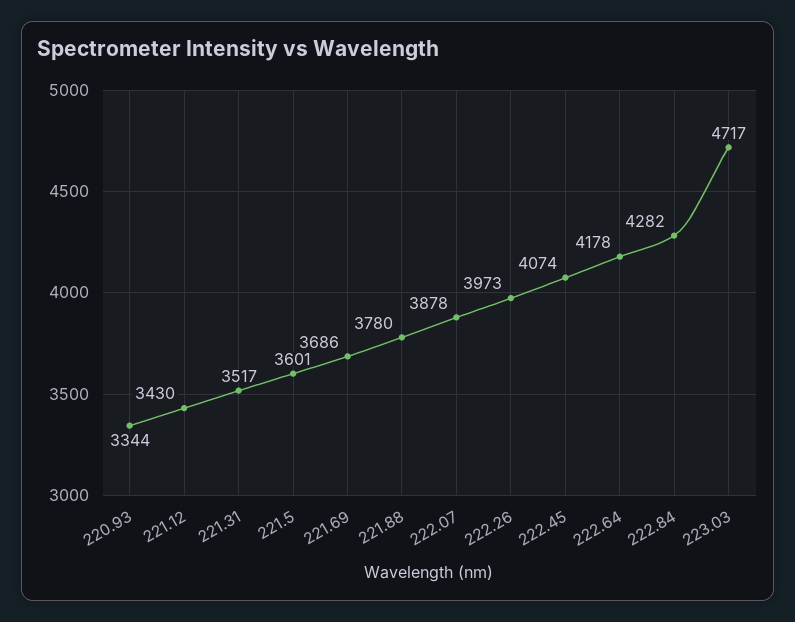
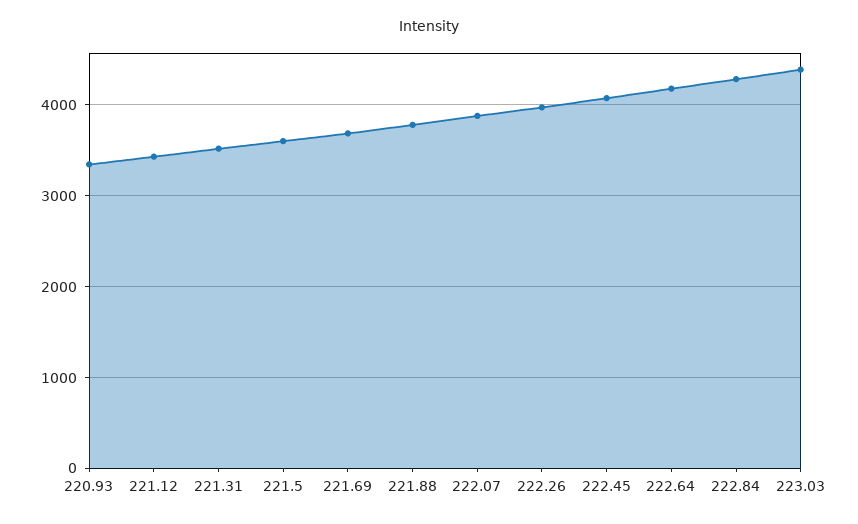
  {
    "220.93": 3344,
    "221.12": 3430,
    "221.31": 3517,
    "221.5": 3601,
    "221.69": 3686,
    "221.88": 3780,
    "222.07": 3878,
    "222.26": 3973,
    "222.45": 4074,
    "222.64": 4178,
    "222.84": 4282,
-   "223.03": 4717
+   "223.03": 4400
  }

